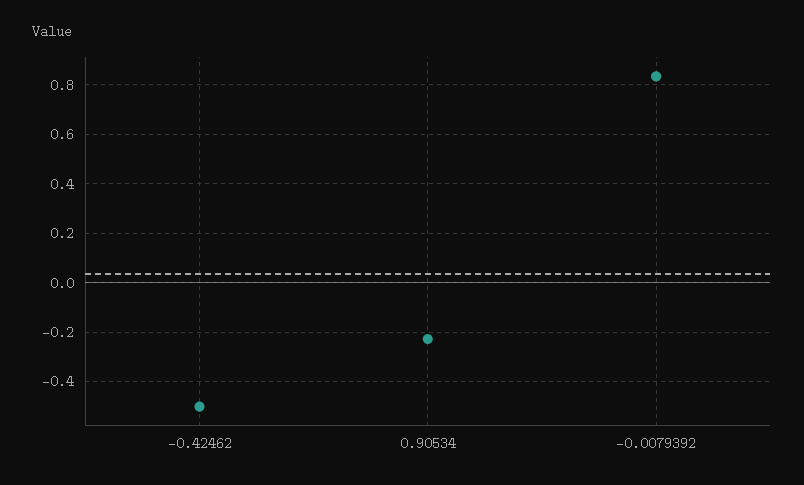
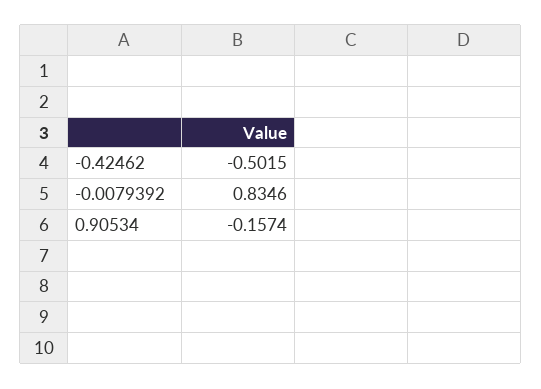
  {
    "-0.42462": -0.5015,
-   "0.90534": -0.225,
+   "0.90534": -0.1574,
    "-0.0079392": 0.8346
  }

